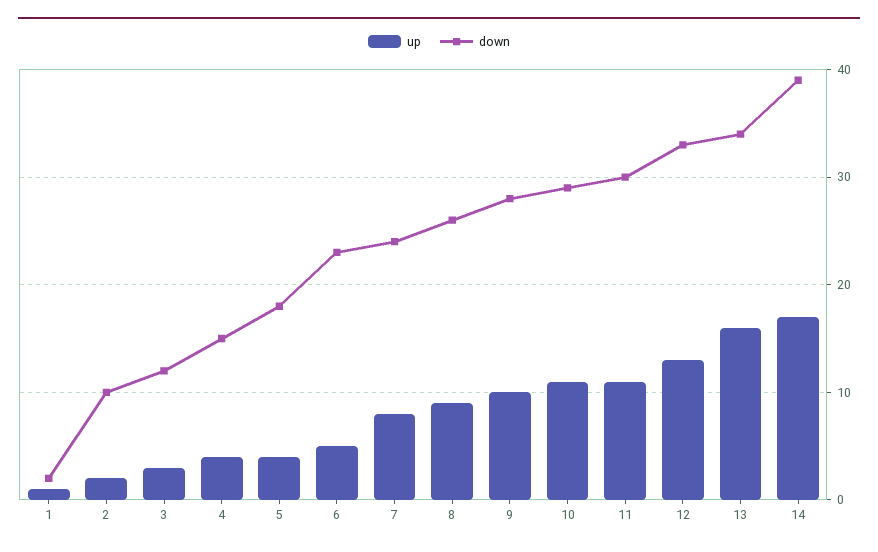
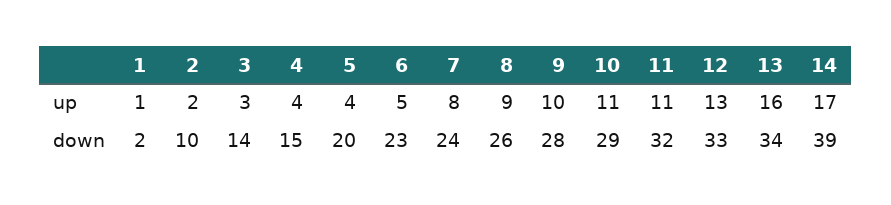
  {
    "up": {
      "1": 1,
      "2": 2,
      "3": 3,
      "4": 4,
      "5": 4,
      "6": 5,
      "7": 8,
      "8": 9,
      "9": 10,
      "10": 11,
      "11": 11,
      "12": 13,
      "13": 16,
      "14": 17
    },
    "down": {
      "1": 2,
      "2": 10,
-     "3": 12,
+     "3": 14,
      "4": 15,
-     "5": 18,
+     "5": 20,
      "6": 23,
      "7": 24,
      "8": 26,
      "9": 28,
      "10": 29,
-     "11": 30,
+     "11": 32,
      "12": 33,
      "13": 34,
      "14": 39
    }
  }

